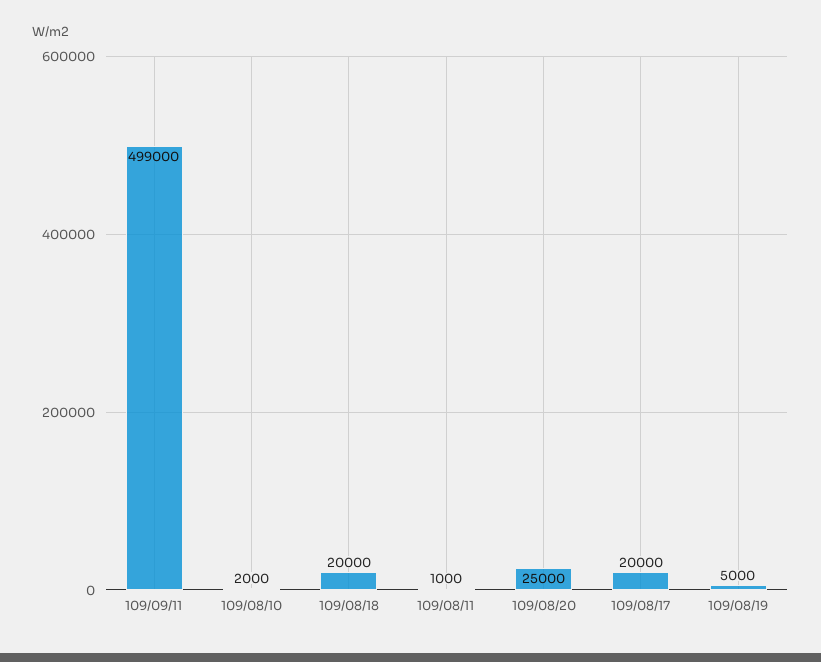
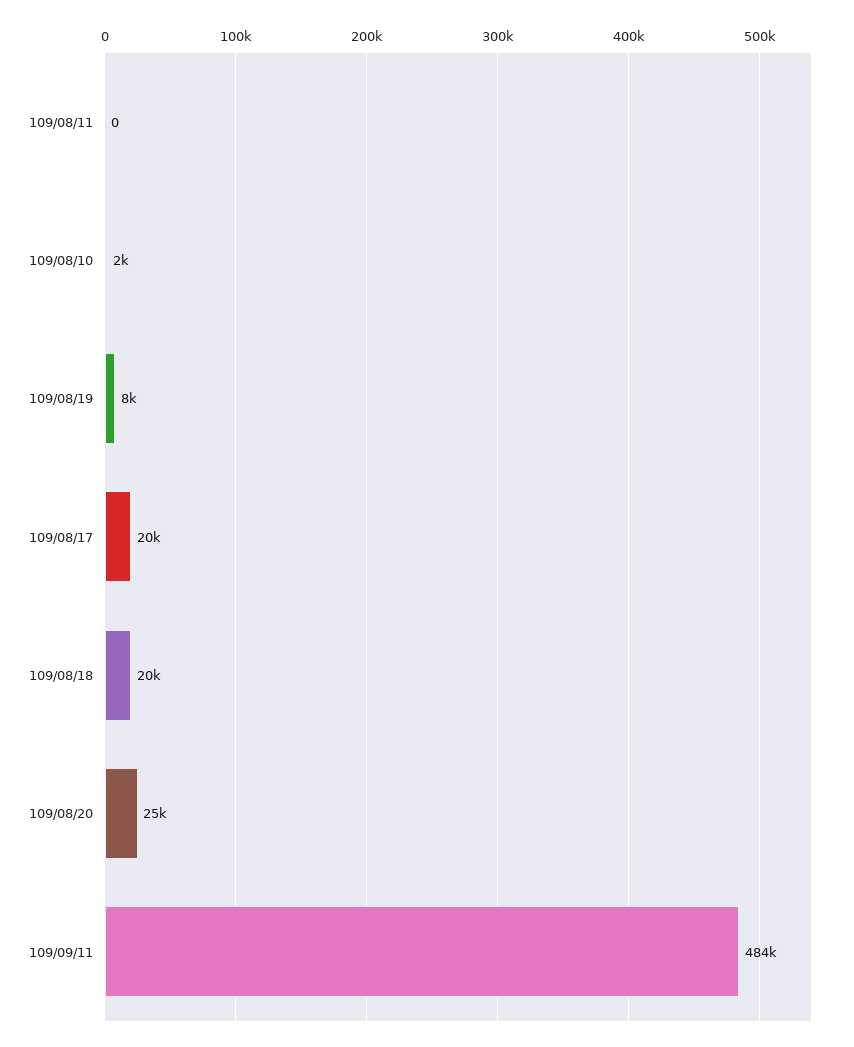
  {
-   "109/09/11": 499000,
+   "109/09/11": 484000,
    "109/08/10": 2000,
    "109/08/18": 20000,
-   "109/08/11": 1000,
+   "109/08/11": 0,
    "109/08/20": 25000,
    "109/08/17": 20000,
-   "109/08/19": 5000
+   "109/08/19": 8000
  }

